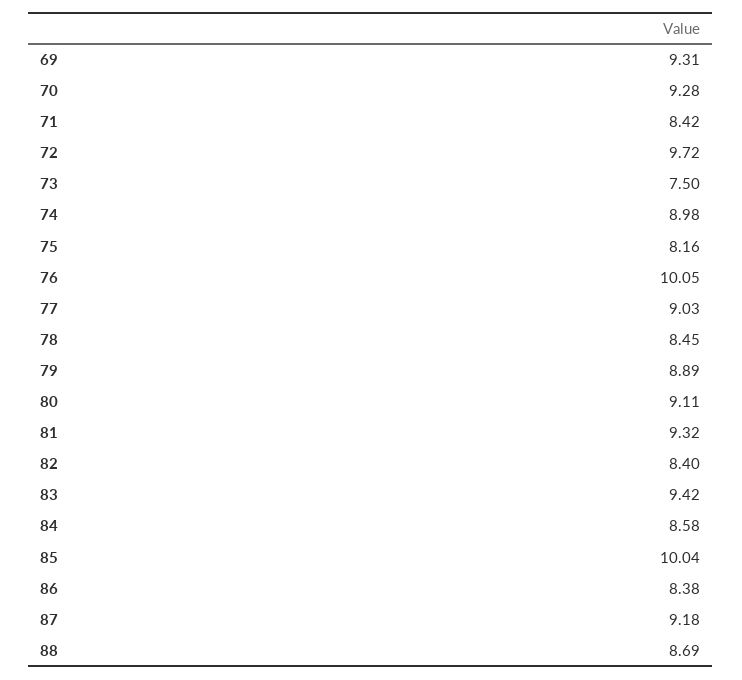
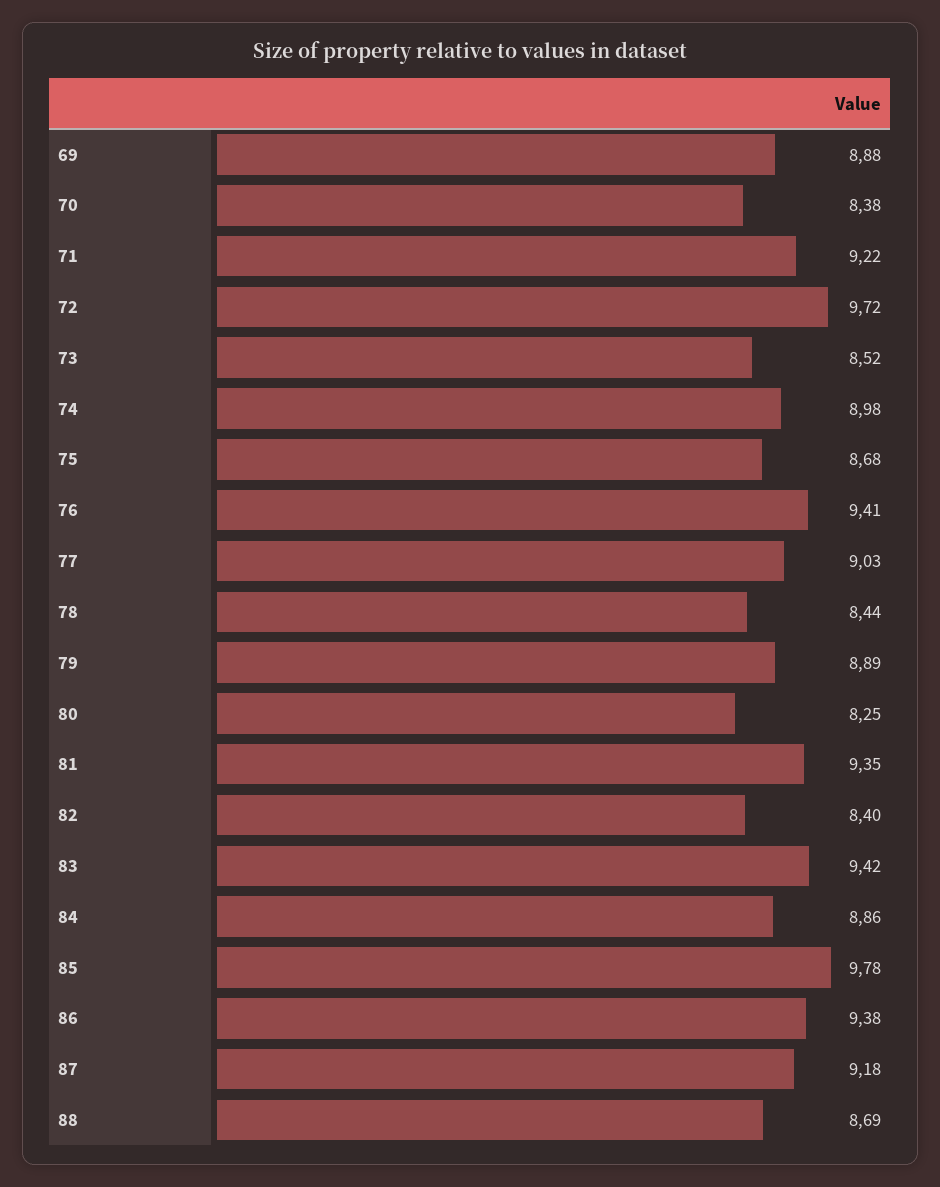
  {
-   "69": 9.31,
+   "69": 8.88,
-   "70": 9.28,
+   "70": 8.38,
-   "71": 8.42,
+   "71": 9.22,
    "72": 9.72,
-   "73": 7.5,
+   "73": 8.52,
    "74": 8.98,
-   "75": 8.16,
+   "75": 8.68,
-   "76": 10.05,
+   "76": 9.41,
    "77": 9.03,
-   "78": 8.45,
+   "78": 8.44,
    "79": 8.89,
-   "80": 9.11,
+   "80": 8.25,
-   "81": 9.32,
+   "81": 9.35,
    "82": 8.4,
    "83": 9.42,
-   "84": 8.58,
+   "84": 8.86,
-   "85": 10.04,
+   "85": 9.78,
-   "86": 8.38,
+   "86": 9.38,
    "87": 9.18,
    "88": 8.69
  }

